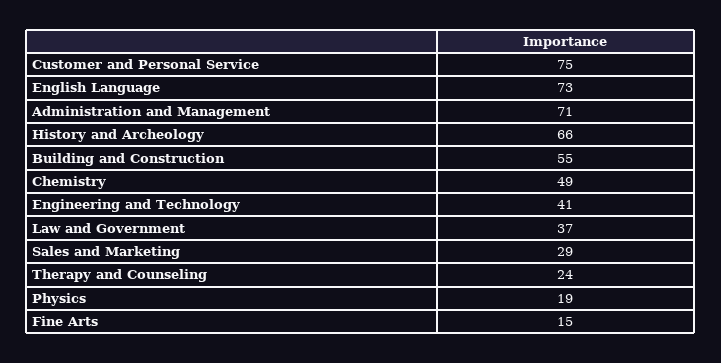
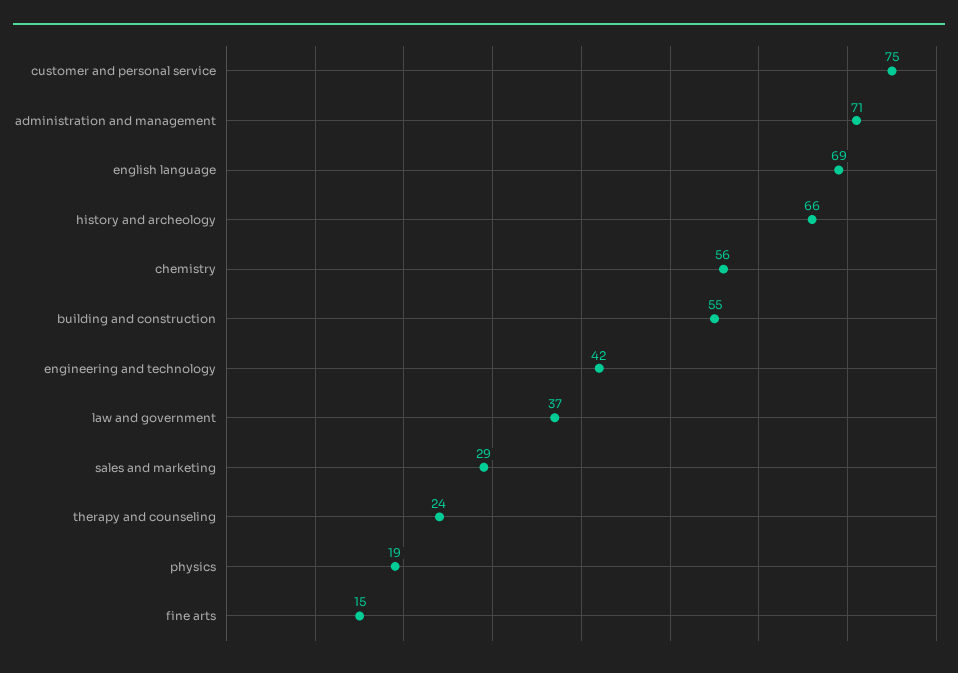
  {
    "Customer and Personal Service": 75,
-   "English Language": 73,
+   "English Language": 69,
    "Administration and Management": 71,
    "History and Archeology": 66,
    "Building and Construction": 55,
-   "Chemistry": 49,
+   "Chemistry": 56,
-   "Engineering and Technology": 41,
+   "Engineering and Technology": 42,
    "Law and Government": 37,
    "Sales and Marketing": 29,
    "Therapy and Counseling": 24,
    "Physics": 19,
    "Fine Arts": 15
  }

